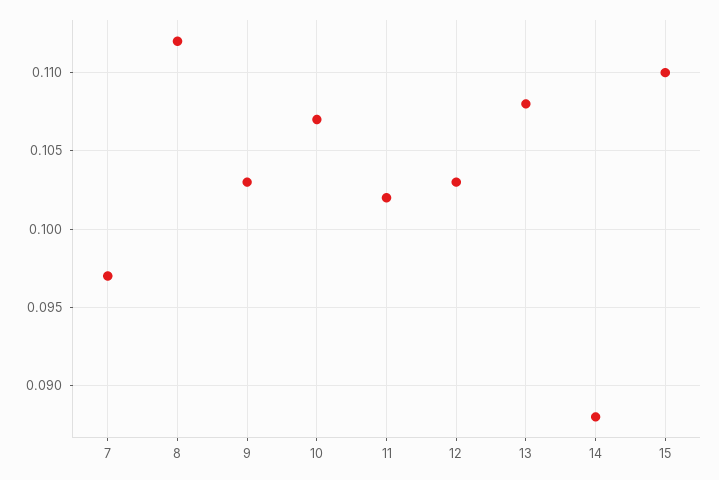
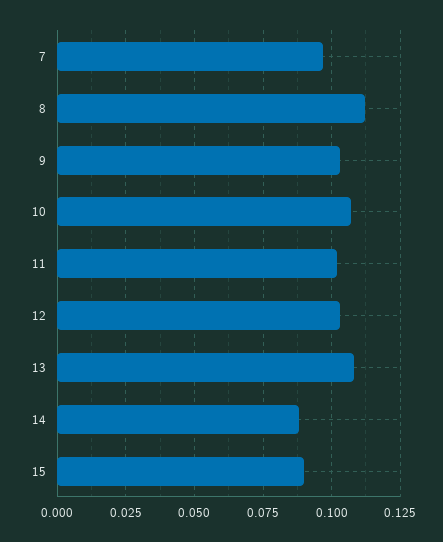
  {
    "7": 0.097,
    "8": 0.112,
    "9": 0.103,
    "10": 0.107,
    "11": 0.102,
    "12": 0.103,
    "13": 0.108,
    "14": 0.088,
-   "15": 0.11
+   "15": 0.09
  }

